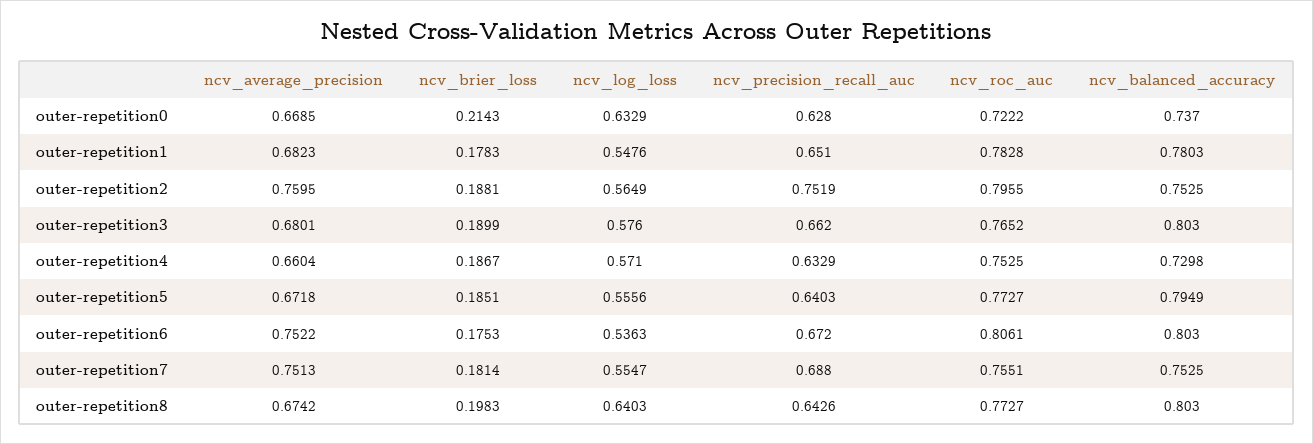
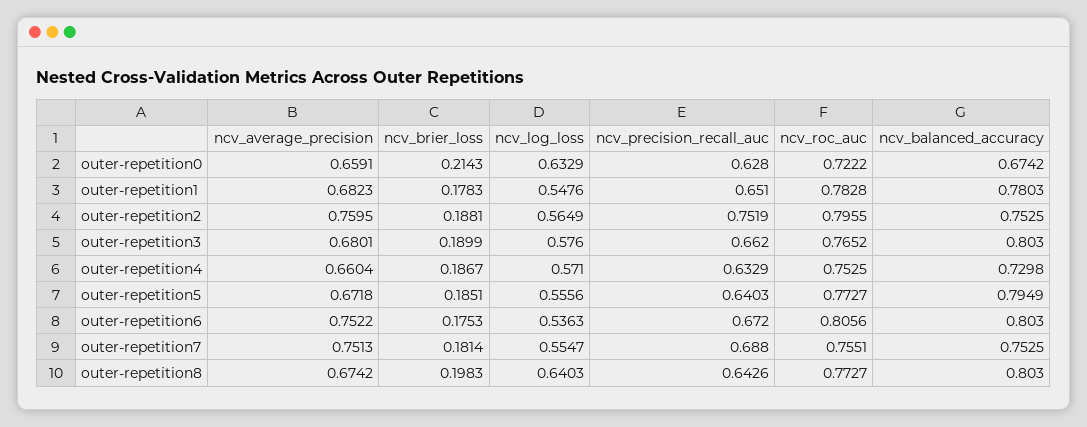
  {
    "ncv_average_precision": {
-     "outer-repetition0": 0.6685,
+     "outer-repetition0": 0.6591,
      "outer-repetition1": 0.6823,
      "outer-repetition2": 0.7595,
      "outer-repetition3": 0.6801,
      "outer-repetition4": 0.6604,
      "outer-repetition5": 0.6718,
      "outer-repetition6": 0.7522,
      "outer-repetition7": 0.7513,
      "outer-repetition8": 0.6742
    },
    "ncv_brier_loss": {
      "outer-repetition0": 0.2143,
      "outer-repetition1": 0.1783,
      "outer-repetition2": 0.1881,
      "outer-repetition3": 0.1899,
      "outer-repetition4": 0.1867,
      "outer-repetition5": 0.1851,
      "outer-repetition6": 0.1753,
      "outer-repetition7": 0.1814,
      "outer-repetition8": 0.1983
    },
    "ncv_log_loss": {
      "outer-repetition0": 0.6329,
      "outer-repetition1": 0.5476,
      "outer-repetition2": 0.5649,
      "outer-repetition3": 0.576,
      "outer-repetition4": 0.571,
      "outer-repetition5": 0.5556,
      "outer-repetition6": 0.5363,
      "outer-repetition7": 0.5547,
      "outer-repetition8": 0.6403
    },
    "ncv_precision_recall_auc": {
      "outer-repetition0": 0.628,
      "outer-repetition1": 0.651,
      "outer-repetition2": 0.7519,
      "outer-repetition3": 0.662,
      "outer-repetition4": 0.6329,
      "outer-repetition5": 0.6403,
      "outer-repetition6": 0.672,
      "outer-repetition7": 0.688,
      "outer-repetition8": 0.6426
    },
    "ncv_roc_auc": {
      "outer-repetition0": 0.7222,
      "outer-repetition1": 0.7828,
      "outer-repetition2": 0.7955,
      "outer-repetition3": 0.7652,
      "outer-repetition4": 0.7525,
      "outer-repetition5": 0.7727,
-     "outer-repetition6": 0.8061,
+     "outer-repetition6": 0.8056,
      "outer-repetition7": 0.7551,
      "outer-repetition8": 0.7727
    },
    "ncv_balanced_accuracy": {
-     "outer-repetition0": 0.737,
+     "outer-repetition0": 0.6742,
      "outer-repetition1": 0.7803,
      "outer-repetition2": 0.7525,
      "outer-repetition3": 0.803,
      "outer-repetition4": 0.7298,
      "outer-repetition5": 0.7949,
      "outer-repetition6": 0.803,
      "outer-repetition7": 0.7525,
      "outer-repetition8": 0.803
    }
  }

